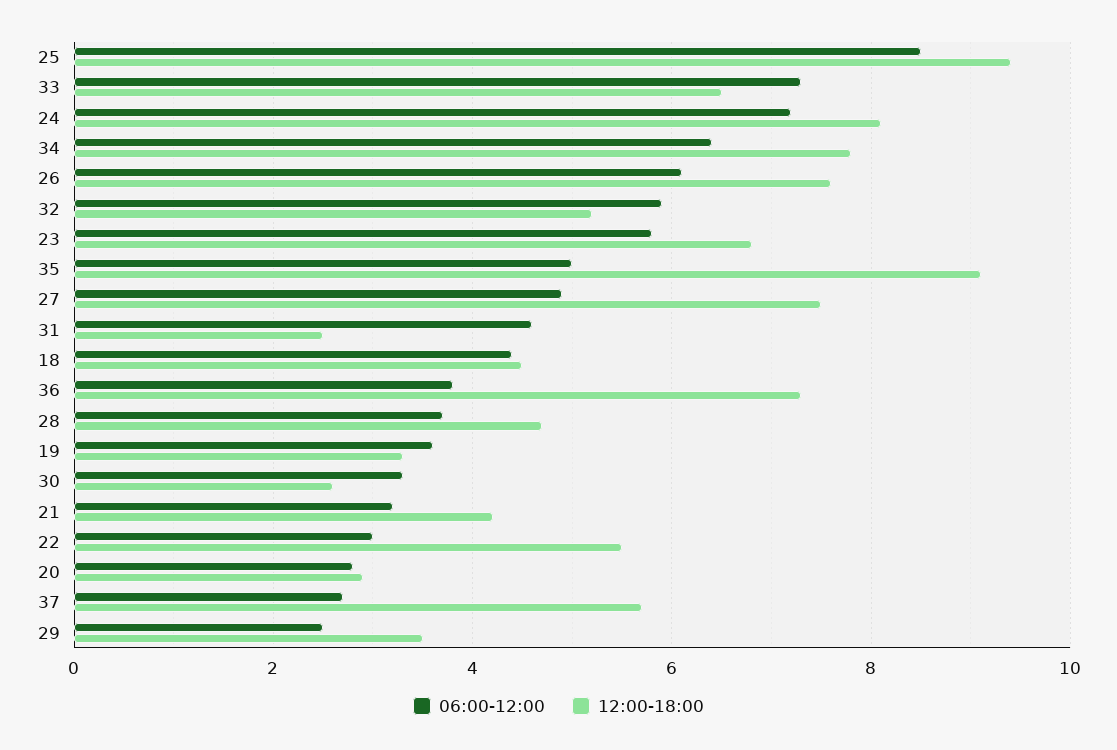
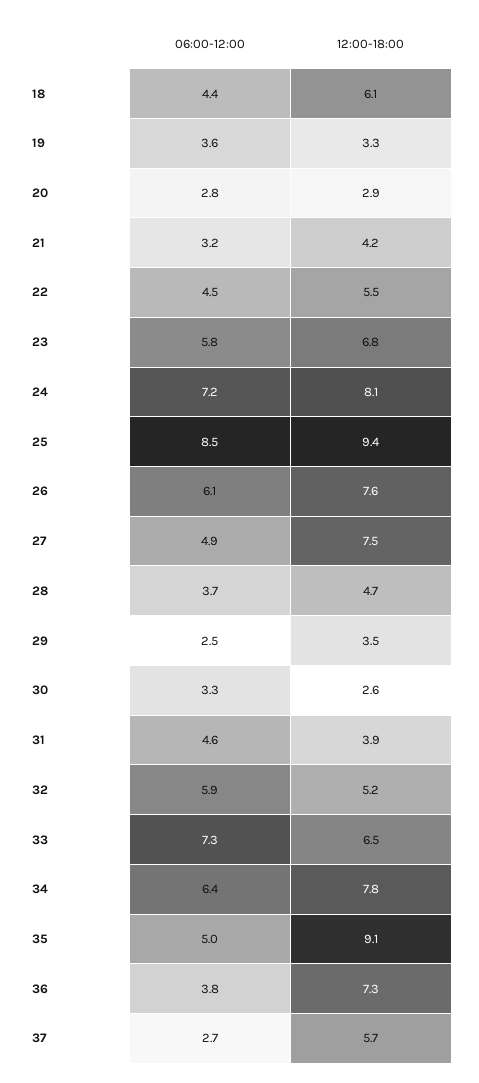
  {
    "06:00-12:00": {
      "25": 8.5,
      "33": 7.3,
      "24": 7.2,
      "34": 6.4,
      "26": 6.1,
      "32": 5.9,
      "23": 5.8,
      "35": 5,
      "27": 4.9,
      "31": 4.6,
      "18": 4.4,
      "36": 3.8,
      "28": 3.7,
      "19": 3.6,
      "30": 3.3,
      "21": 3.2,
-     "22": 3,
+     "22": 4.5,
      "20": 2.8,
      "37": 2.7,
      "29": 2.5
    },
    "12:00-18:00": {
      "25": 9.4,
      "33": 6.5,
      "24": 8.1,
      "34": 7.8,
      "26": 7.6,
      "32": 5.2,
      "23": 6.8,
      "35": 9.1,
      "27": 7.5,
-     "31": 2.5,
+     "31": 3.9,
-     "18": 4.5,
+     "18": 6.1,
      "36": 7.3,
      "28": 4.7,
      "19": 3.3,
      "30": 2.6,
      "21": 4.2,
      "22": 5.5,
      "20": 2.9,
      "37": 5.7,
      "29": 3.5
    }
  }

